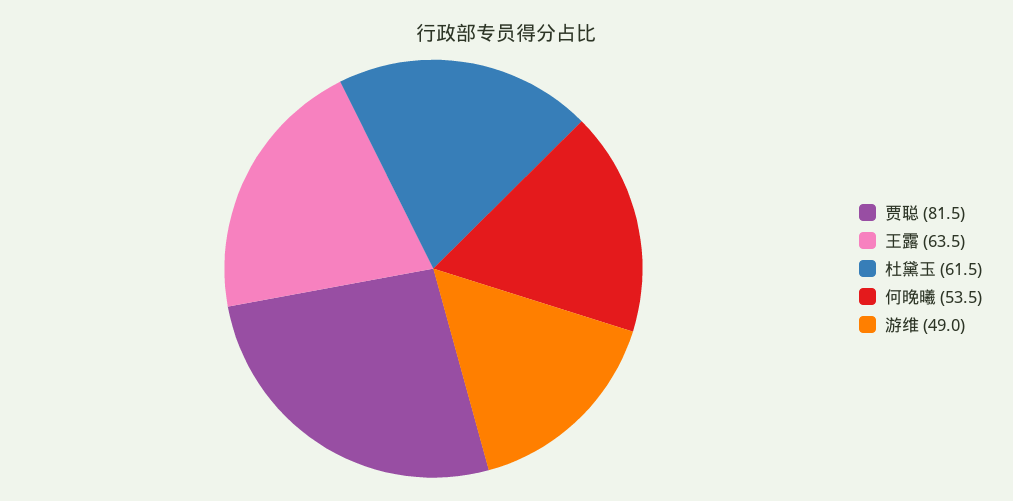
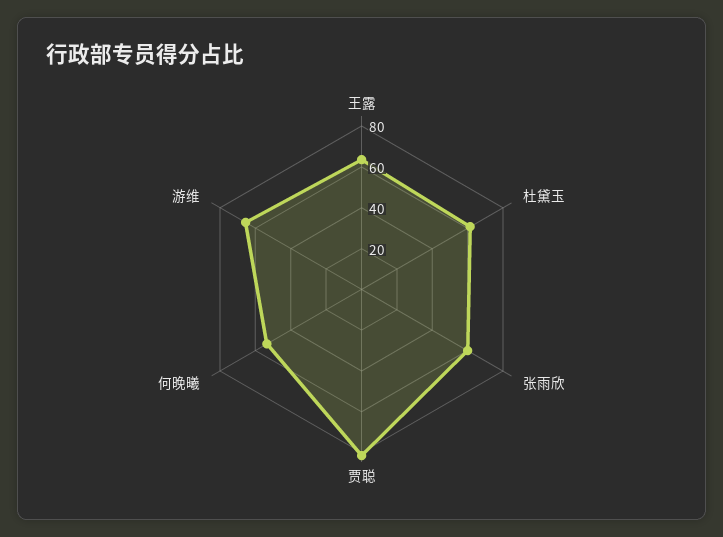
  {
    "贾聪": 81.5,
    "王露": 63.5,
    "杜黛玉": 61.5,
    "何晚曦": 53.5,
-   "游维": 49
+   "游维": 65,
+   "张雨欣": 60
  }

